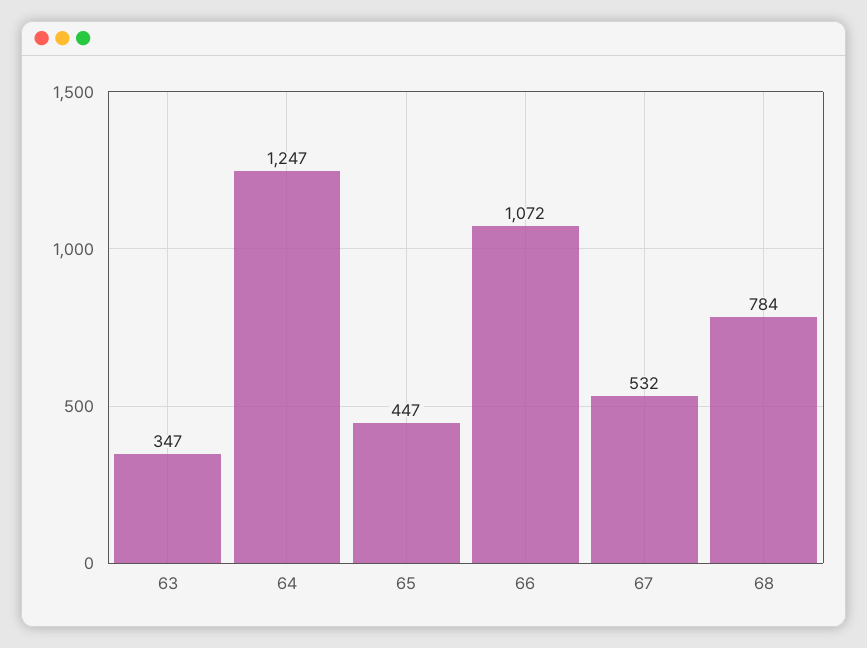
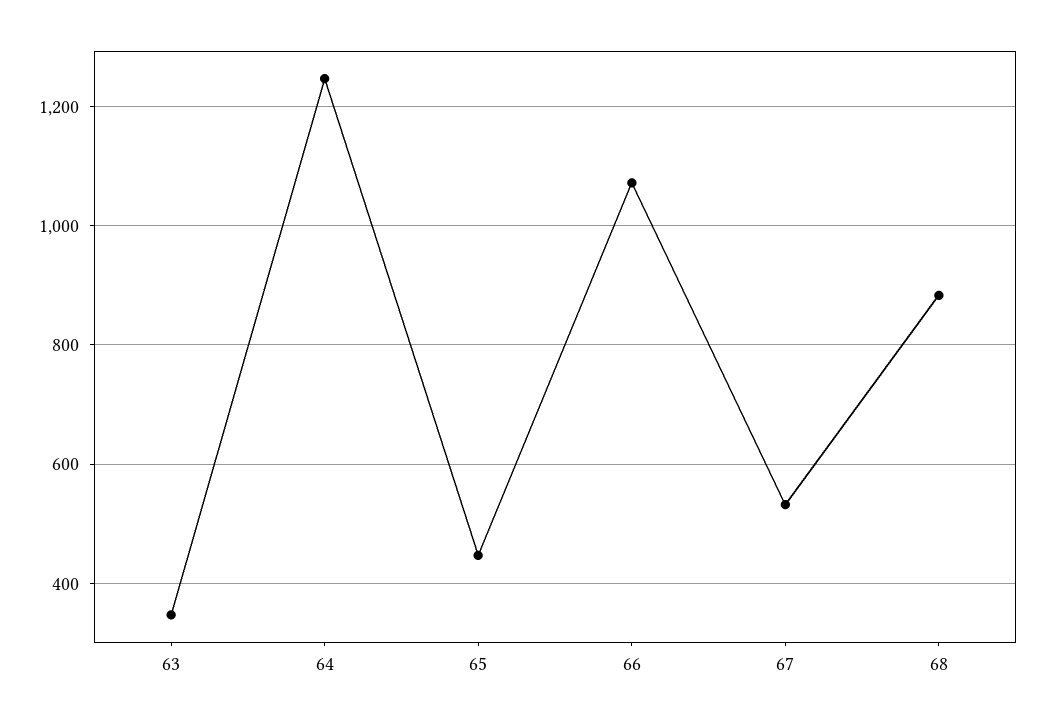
  {
    "63": 347,
    "64": 1247,
    "65": 447,
    "66": 1072,
    "67": 532,
-   "68": 784
+   "68": 880
  }

